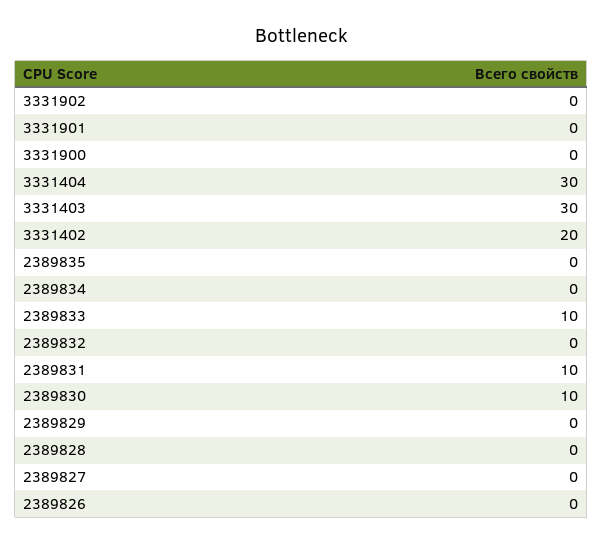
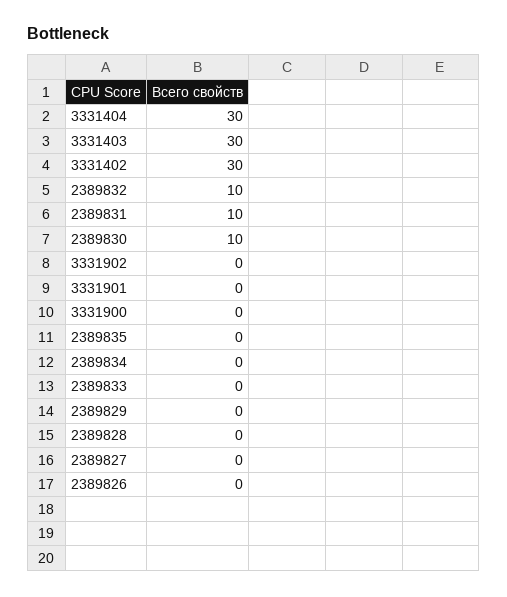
  {
    "3331902": 0,
    "3331901": 0,
    "3331900": 0,
    "3331404": 30,
    "3331403": 30,
-   "3331402": 20,
+   "3331402": 30,
    "2389835": 0,
    "2389834": 0,
-   "2389833": 10,
+   "2389833": 0,
-   "2389832": 0,
+   "2389832": 10,
    "2389831": 10,
    "2389830": 10,
    "2389829": 0,
    "2389828": 0,
    "2389827": 0,
    "2389826": 0
  }

